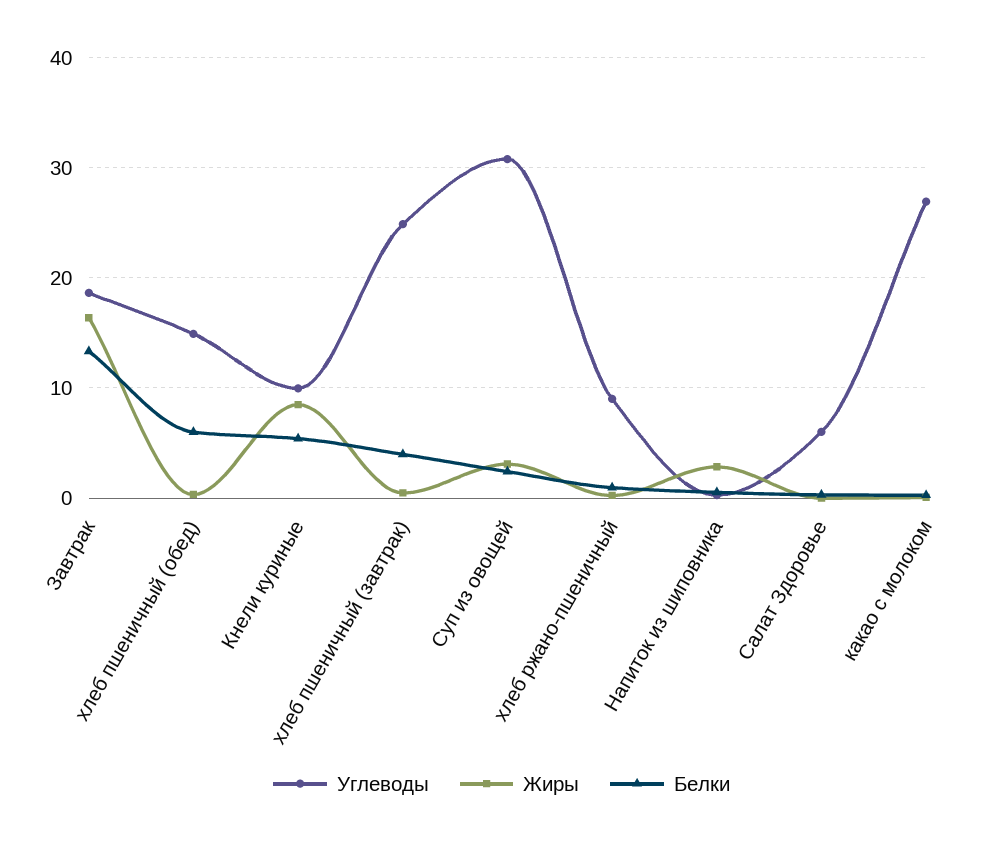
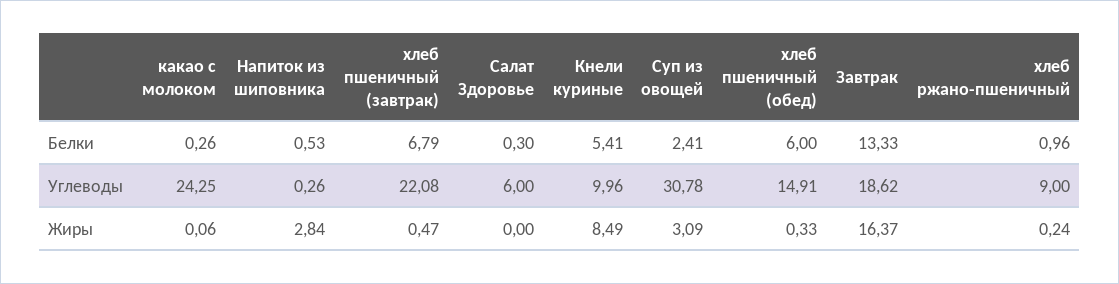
  {
    "Углеводы": {
      "Завтрак": 18.62,
      "хлеб пшеничный (обед)": 14.91,
      "Кнели куриные": 9.96,
-     "хлеб пшеничный (завтрак)": 25,
+     "хлеб пшеничный (завтрак)": 22.08,
      "Суп из овощей": 30.78,
      "хлеб ржано-пшеничный": 9,
      "Напиток из шиповника": 0.26,
      "Салат Здоровье": 6,
-     "какао с молоком": 27
+     "какао с молоком": 24.25
    },
    "Жиры": {
      "Завтрак": 16.37,
      "хлеб пшеничный (обед)": 0.33,
      "Кнели куриные": 8.49,
      "хлеб пшеничный (завтрак)": 0.47,
      "Суп из овощей": 3.09,
      "хлеб ржано-пшеничный": 0.24,
      "Напиток из шиповника": 2.84,
      "Салат Здоровье": 0,
      "какао с молоком": 0.06
    },
    "Белки": {
      "Завтрак": 13.33,
      "хлеб пшеничный (обед)": 6,
      "Кнели куриные": 5.41,
-     "хлеб пшеничный (завтрак)": 4,
+     "хлеб пшеничный (завтрак)": 6.79,
      "Суп из овощей": 2.41,
      "хлеб ржано-пшеничный": 0.96,
      "Напиток из шиповника": 0.53,
      "Салат Здоровье": 0.3,
      "какао с молоком": 0.26
    }
  }

